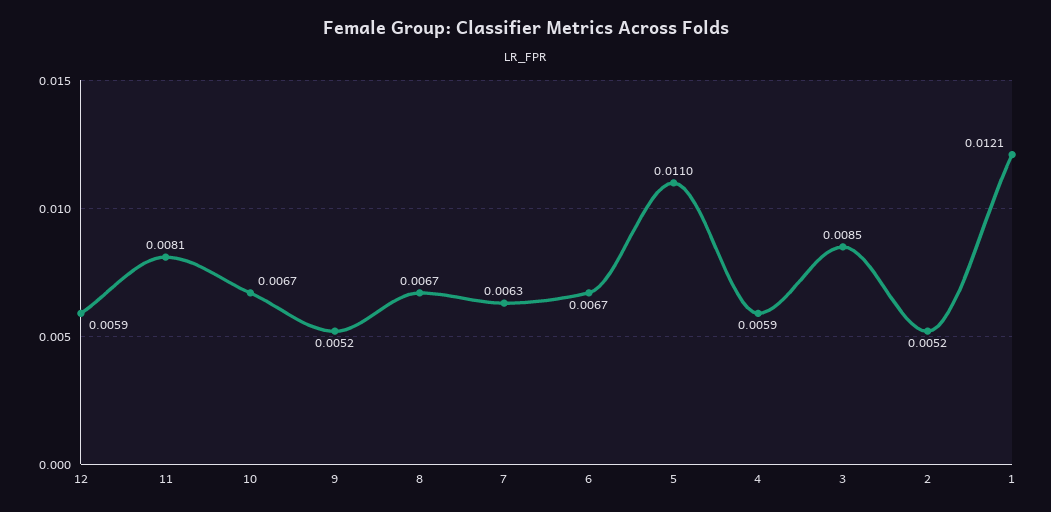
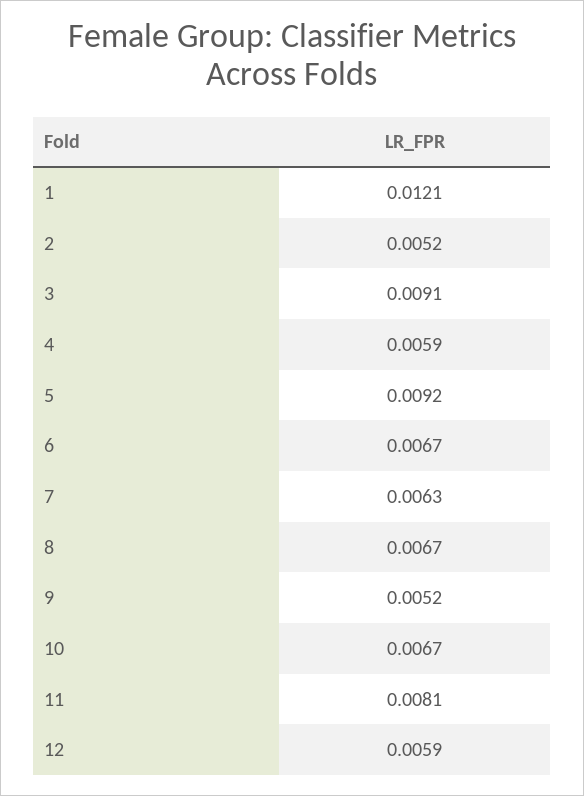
  {
    "12": 0.0059,
    "11": 0.0081,
    "10": 0.0067,
    "9": 0.0052,
    "8": 0.0067,
    "7": 0.0063,
    "6": 0.0067,
-   "5": 0.011,
+   "5": 0.0092,
    "4": 0.0059,
-   "3": 0.0085,
+   "3": 0.0091,
    "2": 0.0052,
    "1": 0.0121
  }

